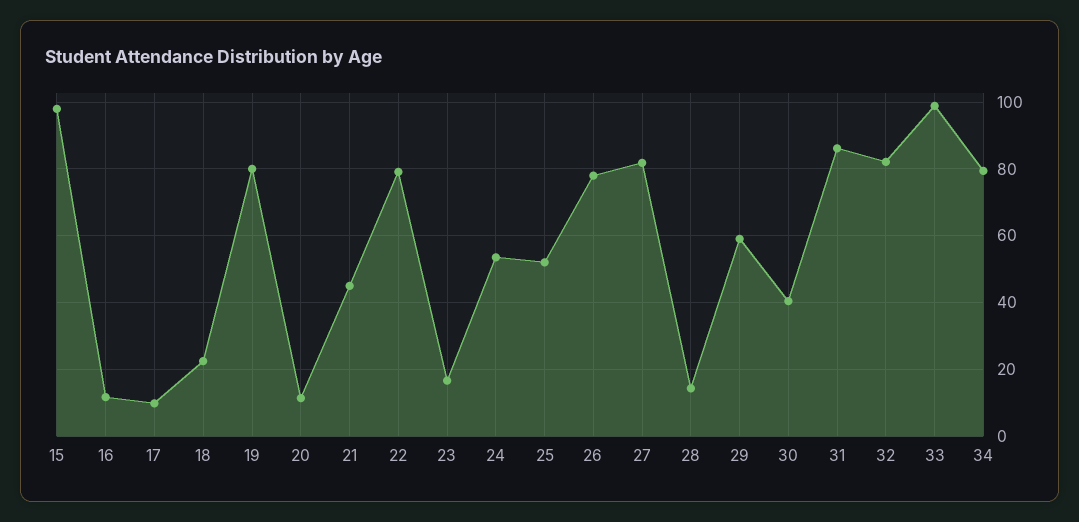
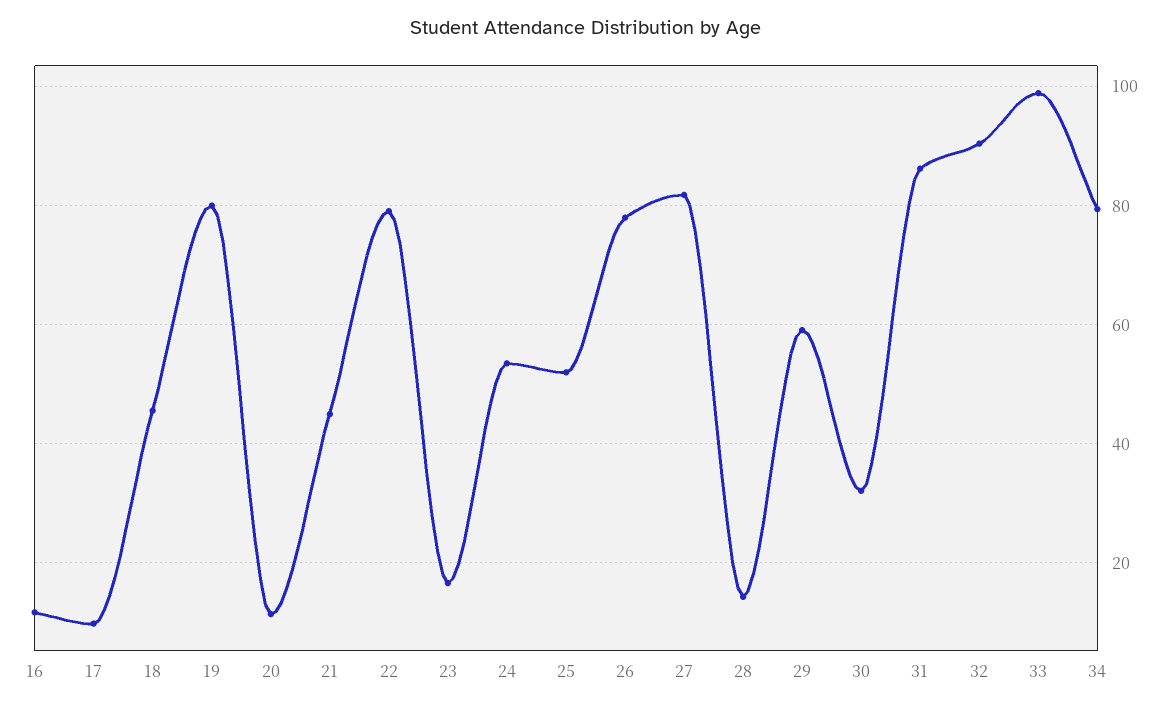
  {
-   "15": 98,
    "16": 12,
    "17": 10,
-   "18": 22,
+   "18": 46,
    "19": 80,
    "20": 12,
    "21": 46,
    "22": 80,
    "23": 16,
    "24": 54,
    "25": 52,
    "26": 78,
    "27": 82,
    "28": 14,
    "29": 60,
-   "30": 40,
+   "30": 32,
    "31": 86,
-   "32": 82,
+   "32": 90,
    "33": 98,
    "34": 80
  }

